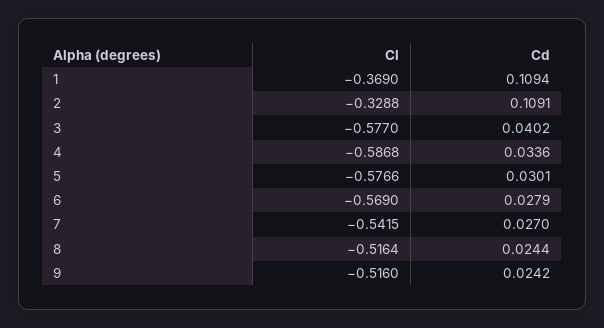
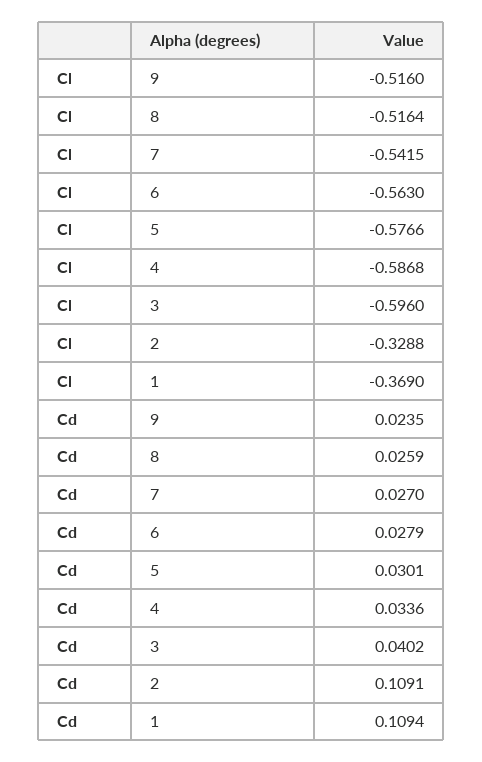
  {
    "Cl": {
      "1": -0.369,
      "2": -0.3288,
-     "3": -0.577,
+     "3": -0.596,
      "4": -0.5868,
      "5": -0.5766,
-     "6": -0.569,
+     "6": -0.563,
      "7": -0.5415,
      "8": -0.5164,
      "9": -0.516
    },
    "Cd": {
      "1": 0.1094,
      "2": 0.1091,
      "3": 0.0402,
      "4": 0.0336,
      "5": 0.0301,
      "6": 0.0279,
      "7": 0.027,
-     "8": 0.0244,
+     "8": 0.0259,
-     "9": 0.0242
+     "9": 0.0235
    }
  }

